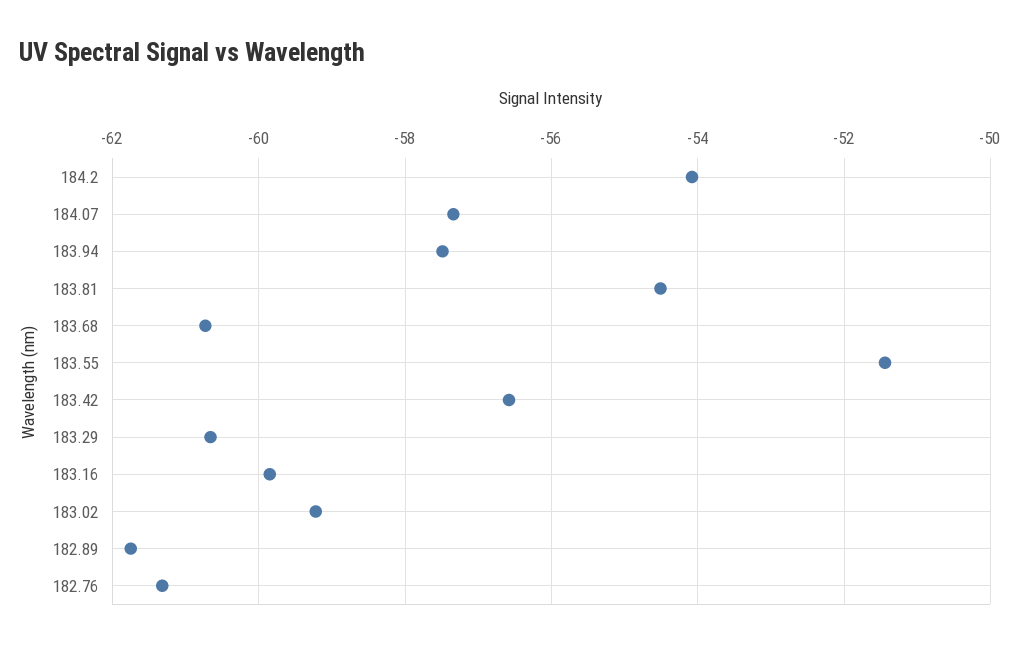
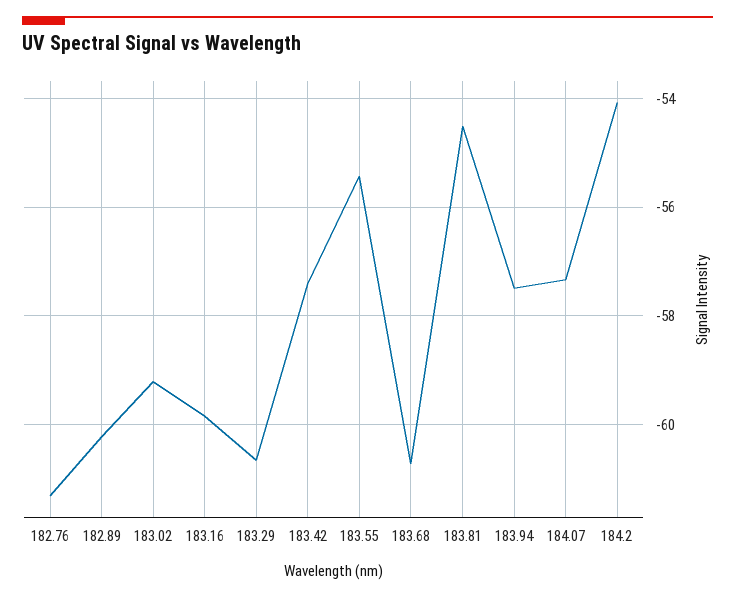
  {
    "184.2": -54,
    "184.07": -57.4,
    "183.94": -57.4,
    "183.81": -54.6,
    "183.68": -60.8,
-   "183.55": -51.4,
+   "183.55": -55.4,
-   "183.42": -56.6,
+   "183.42": -57.4,
    "183.29": -60.6,
    "183.16": -59.8,
    "183.02": -59.2,
-   "182.89": -61.8,
+   "182.89": -60.2,
    "182.76": -61.4
  }

